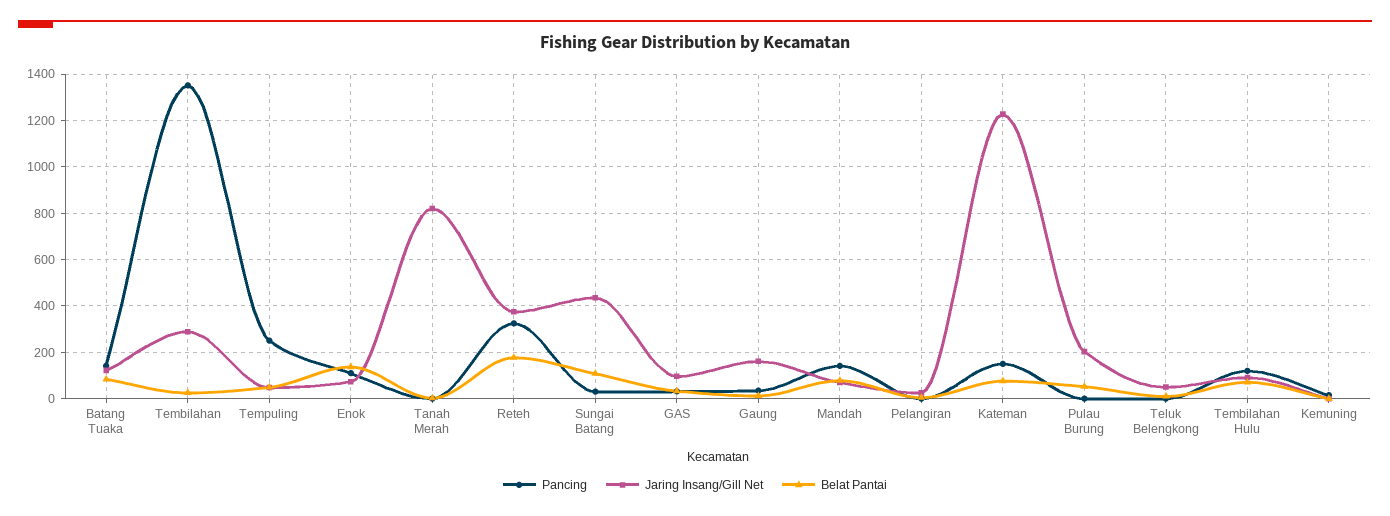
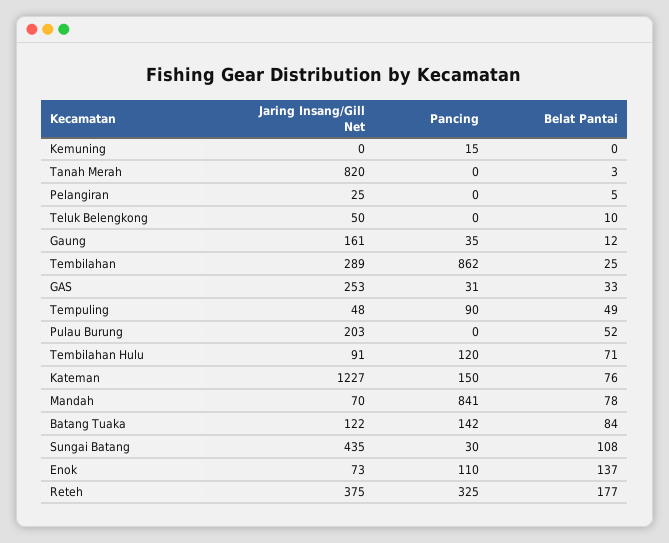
  {
    "Pancing": {
      "Batang Tuaka": 142,
-     "Tembilahan": 1350,
+     "Tembilahan": 862,
-     "Tempuling": 250,
+     "Tempuling": 90,
      "Enok": 110,
      "Tanah Merah": 0,
      "Reteh": 325,
      "Sungai Batang": 30,
      "GAS": 31,
      "Gaung": 35,
-     "Mandah": 150,
+     "Mandah": 841,
      "Pelangiran": 0,
      "Kateman": 150,
      "Pulau Burung": 0,
      "Teluk Belengkong": 0,
      "Tembilahan Hulu": 120,
      "Kemuning": 15
    },
    "Jaring Insang/Gill Net": {
      "Batang Tuaka": 122,
      "Tembilahan": 289,
      "Tempuling": 48,
      "Enok": 73,
      "Tanah Merah": 820,
      "Reteh": 375,
      "Sungai Batang": 435,
-     "GAS": 100,
+     "GAS": 253,
      "Gaung": 161,
      "Mandah": 70,
      "Pelangiran": 25,
      "Kateman": 1227,
      "Pulau Burung": 203,
      "Teluk Belengkong": 50,
      "Tembilahan Hulu": 91,
      "Kemuning": 0
    },
    "Belat Pantai": {
      "Batang Tuaka": 84,
      "Tembilahan": 25,
      "Tempuling": 49,
      "Enok": 137,
      "Tanah Merah": 3,
      "Reteh": 177,
      "Sungai Batang": 108,
      "GAS": 33,
      "Gaung": 12,
      "Mandah": 78,
      "Pelangiran": 5,
      "Kateman": 76,
      "Pulau Burung": 52,
      "Teluk Belengkong": 10,
      "Tembilahan Hulu": 71,
      "Kemuning": 0
    }
  }

